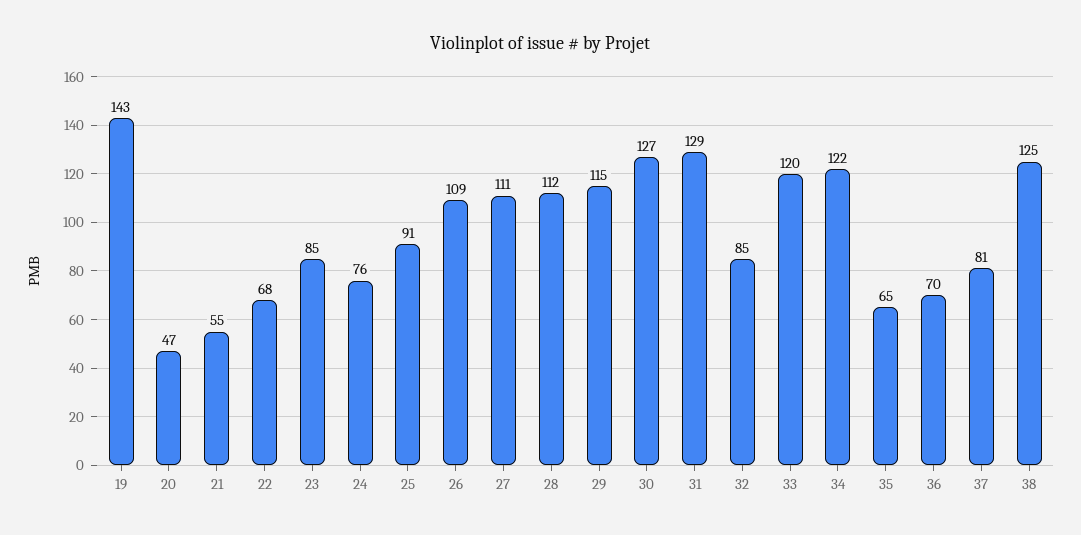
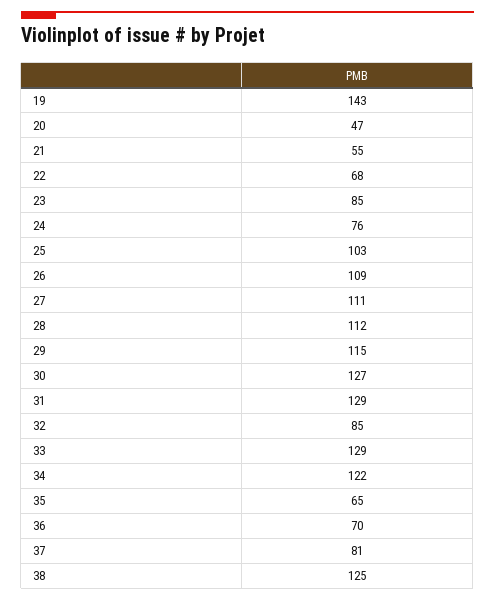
  {
    "19": 143,
    "20": 47,
    "21": 55,
    "22": 68,
    "23": 85,
    "24": 76,
-   "25": 91,
+   "25": 103,
    "26": 109,
    "27": 111,
    "28": 112,
    "29": 115,
    "30": 127,
    "31": 129,
    "32": 85,
-   "33": 120,
+   "33": 129,
    "34": 122,
    "35": 65,
    "36": 70,
    "37": 81,
    "38": 125
  }

